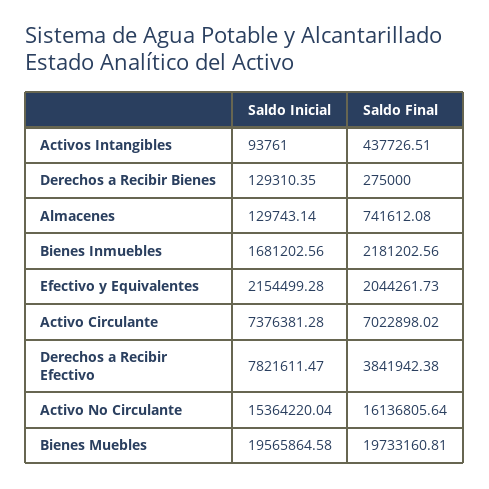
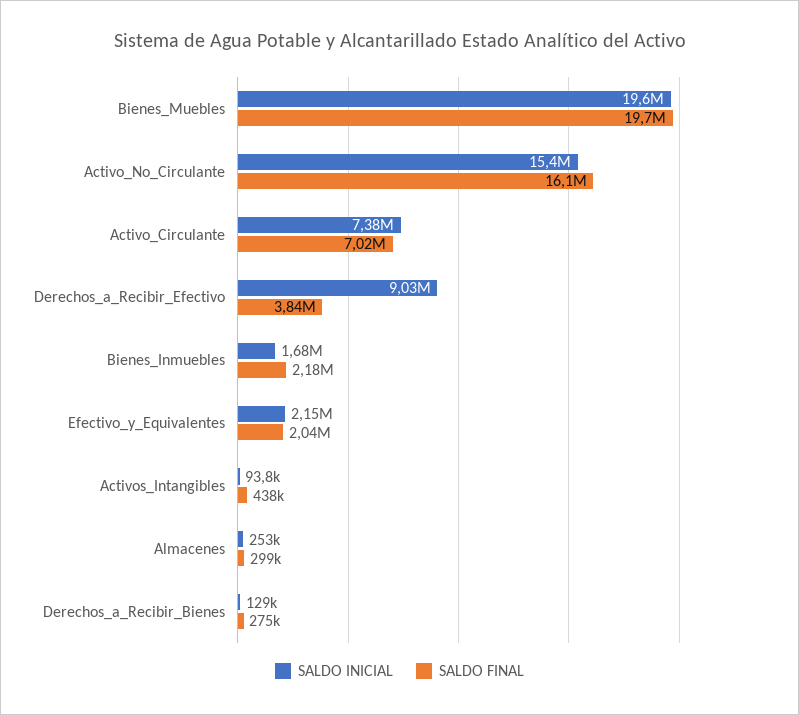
  {
    "Saldo Inicial": {
      "Activos Intangibles": 93761,
      "Derechos a Recibir Bienes": 129310.35,
-     "Almacenes": 129743.14,
+     "Almacenes": 253000,
      "Bienes Inmuebles": 1681202.56,
      "Efectivo y Equivalentes": 2154499.28,
      "Activo Circulante": 7376381.28,
-     "Derechos a Recibir Efectivo": 7821611.47,
+     "Derechos a Recibir Efectivo": 9030000,
      "Activo No Circulante": 15364220.04,
      "Bienes Muebles": 19565864.58
    },
    "Saldo Final": {
      "Activos Intangibles": 437726.51,
      "Derechos a Recibir Bienes": 275000,
-     "Almacenes": 741612.08,
+     "Almacenes": 299000,
      "Bienes Inmuebles": 2181202.56,
      "Efectivo y Equivalentes": 2044261.73,
      "Activo Circulante": 7022898.02,
      "Derechos a Recibir Efectivo": 3841942.38,
      "Activo No Circulante": 16136805.64,
      "Bienes Muebles": 19733160.81
    }
  }

